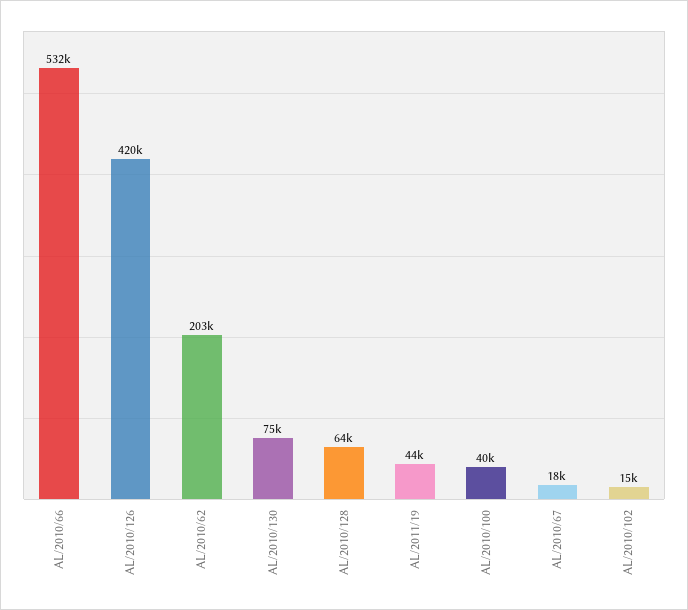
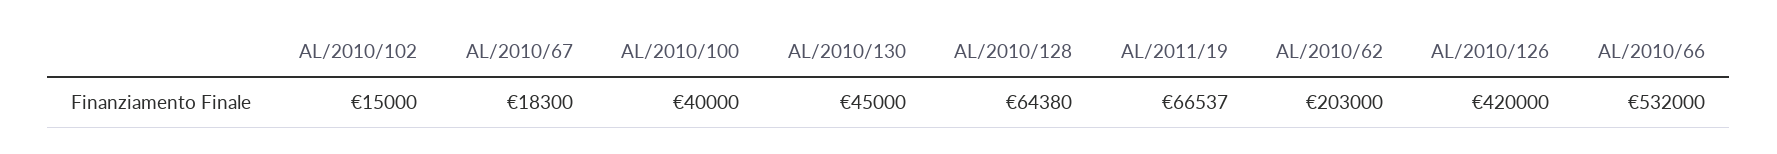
  {
    "AL/2010/66": 532000,
    "AL/2010/126": 420000,
    "AL/2010/62": 203000,
-   "AL/2010/130": 75000,
+   "AL/2010/130": 45000,
    "AL/2010/128": 64380,
-   "AL/2011/19": 44000,
+   "AL/2011/19": 66537,
    "AL/2010/100": 40000,
    "AL/2010/67": 18300,
    "AL/2010/102": 15000
  }

